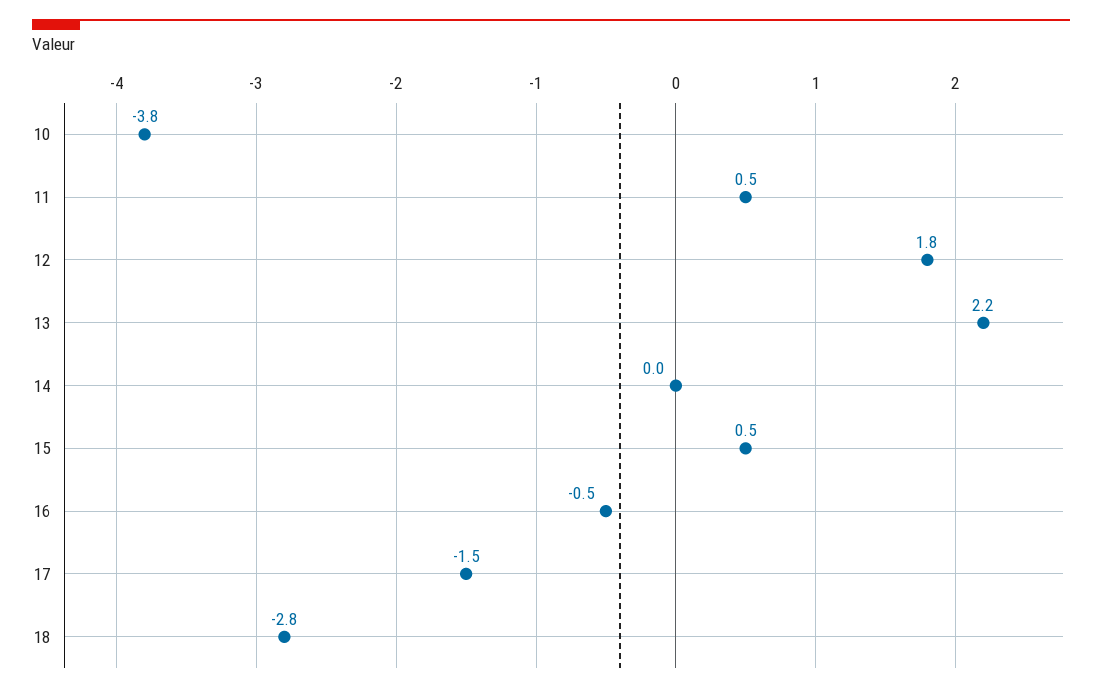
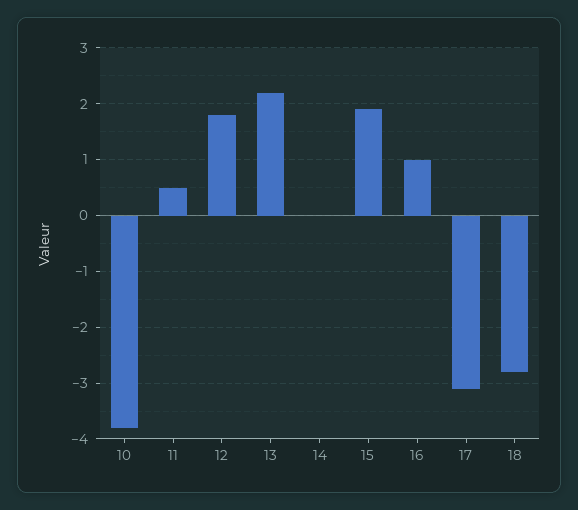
  {
    "10": -3.8,
    "11": 0.5,
    "12": 1.8,
    "13": 2.2,
    "14": 0,
-   "15": 0.5,
+   "15": 2,
-   "16": -0.5,
+   "16": 1,
-   "17": -1.5,
+   "17": -3,
    "18": -2.8
  }

